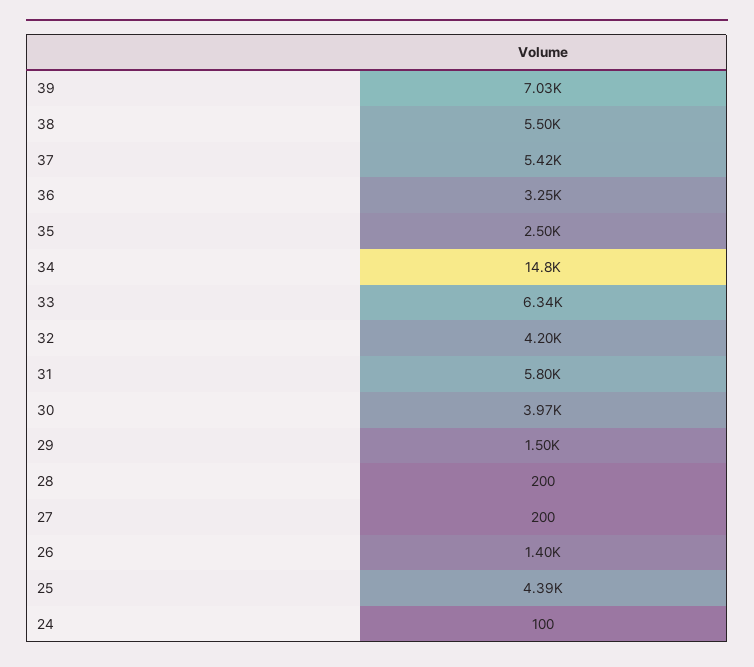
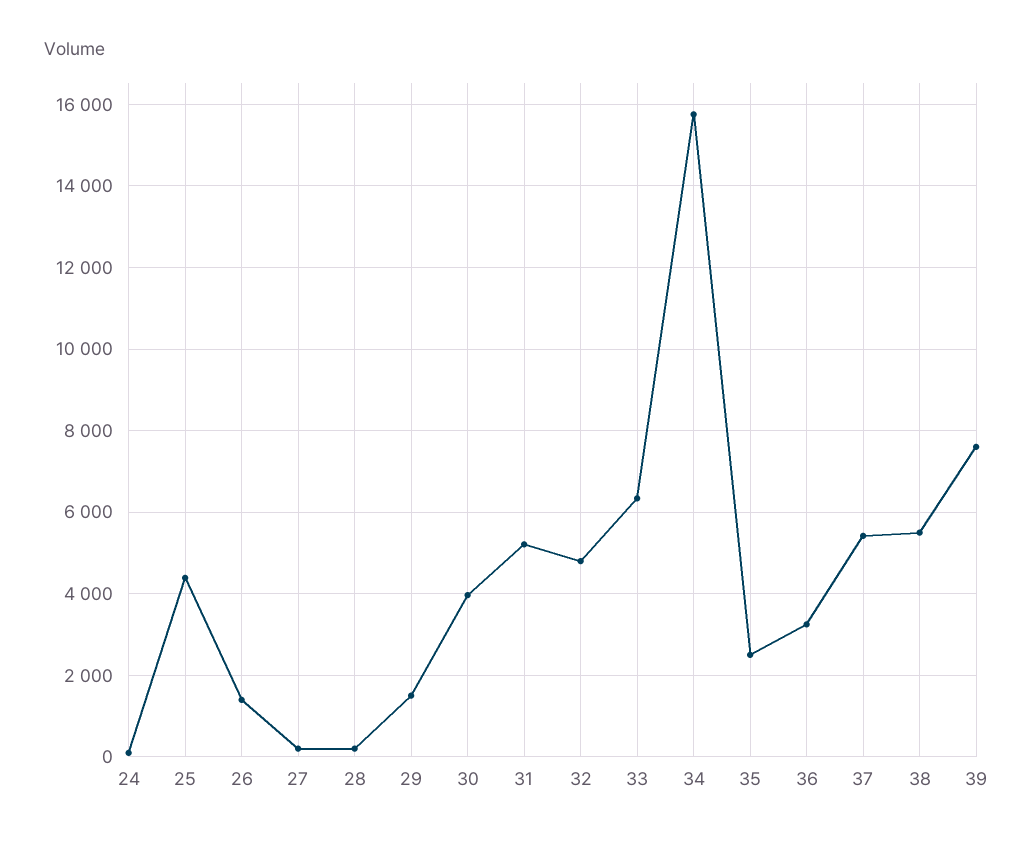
  {
-   "39": 7030,
+   "39": 7600,
    "38": 5500,
    "37": 5420,
    "36": 3250,
    "35": 2500,
-   "34": 14800,
+   "34": 15800,
    "33": 6340,
-   "32": 4200,
+   "32": 4800,
-   "31": 5800,
+   "31": 5200,
    "30": 3970,
    "29": 1500,
    "28": 200,
    "27": 200,
    "26": 1400,
    "25": 4390,
    "24": 100
  }

